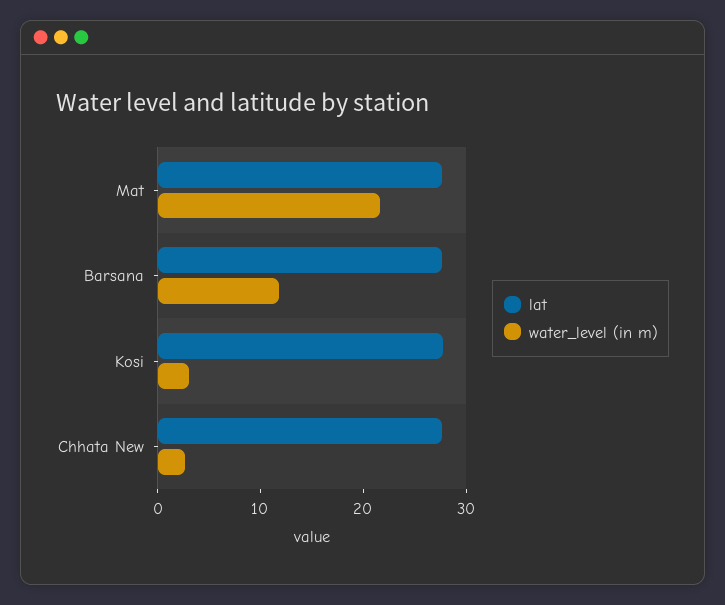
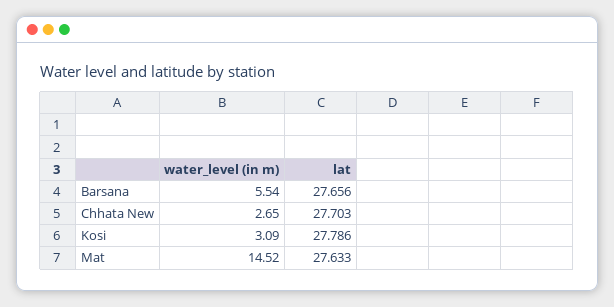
  {
    "lat": {
      "Mat": 27.633,
      "Barsana": 27.656,
      "Kosi": 27.786,
      "Chhata New": 27.703
    },
    "water_level (in m)": {
-     "Mat": 22,
+     "Mat": 14.52,
-     "Barsana": 12,
+     "Barsana": 5.54,
      "Kosi": 3.09,
      "Chhata New": 2.65
    }
  }

